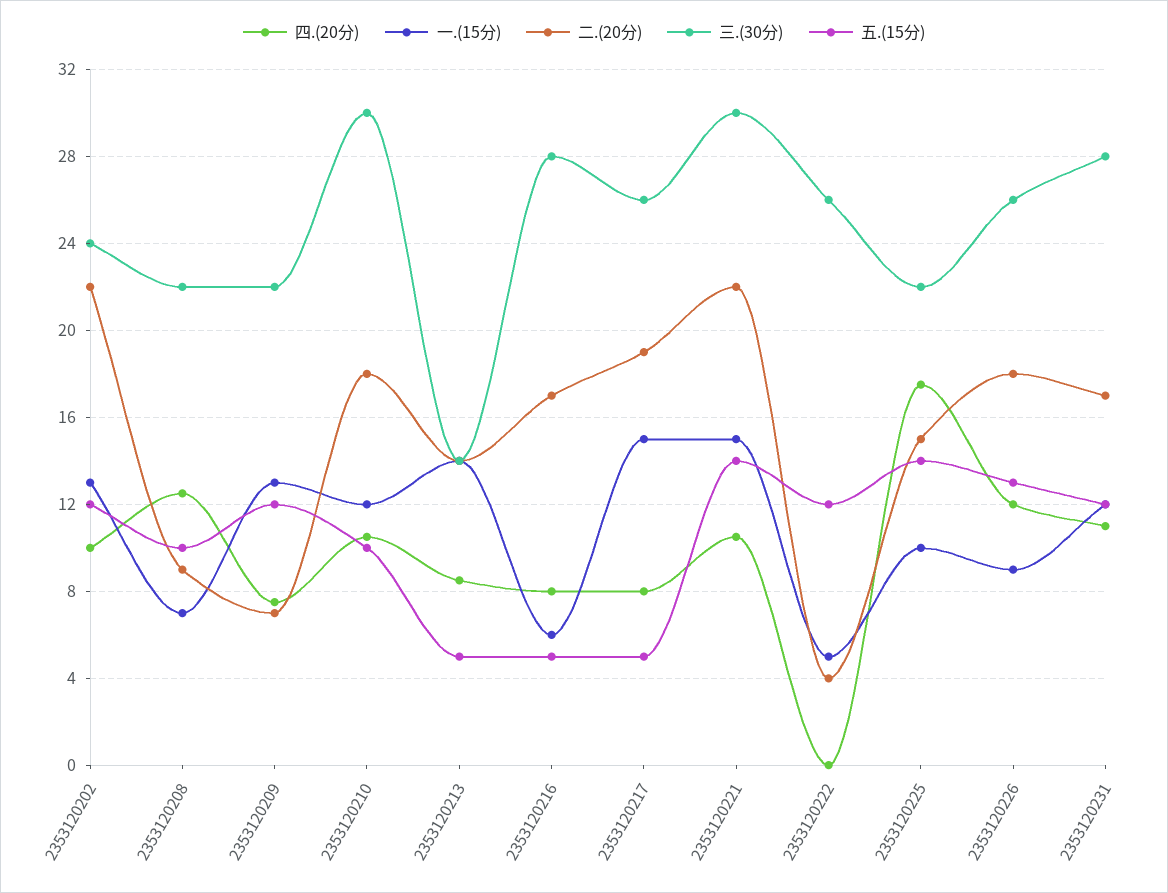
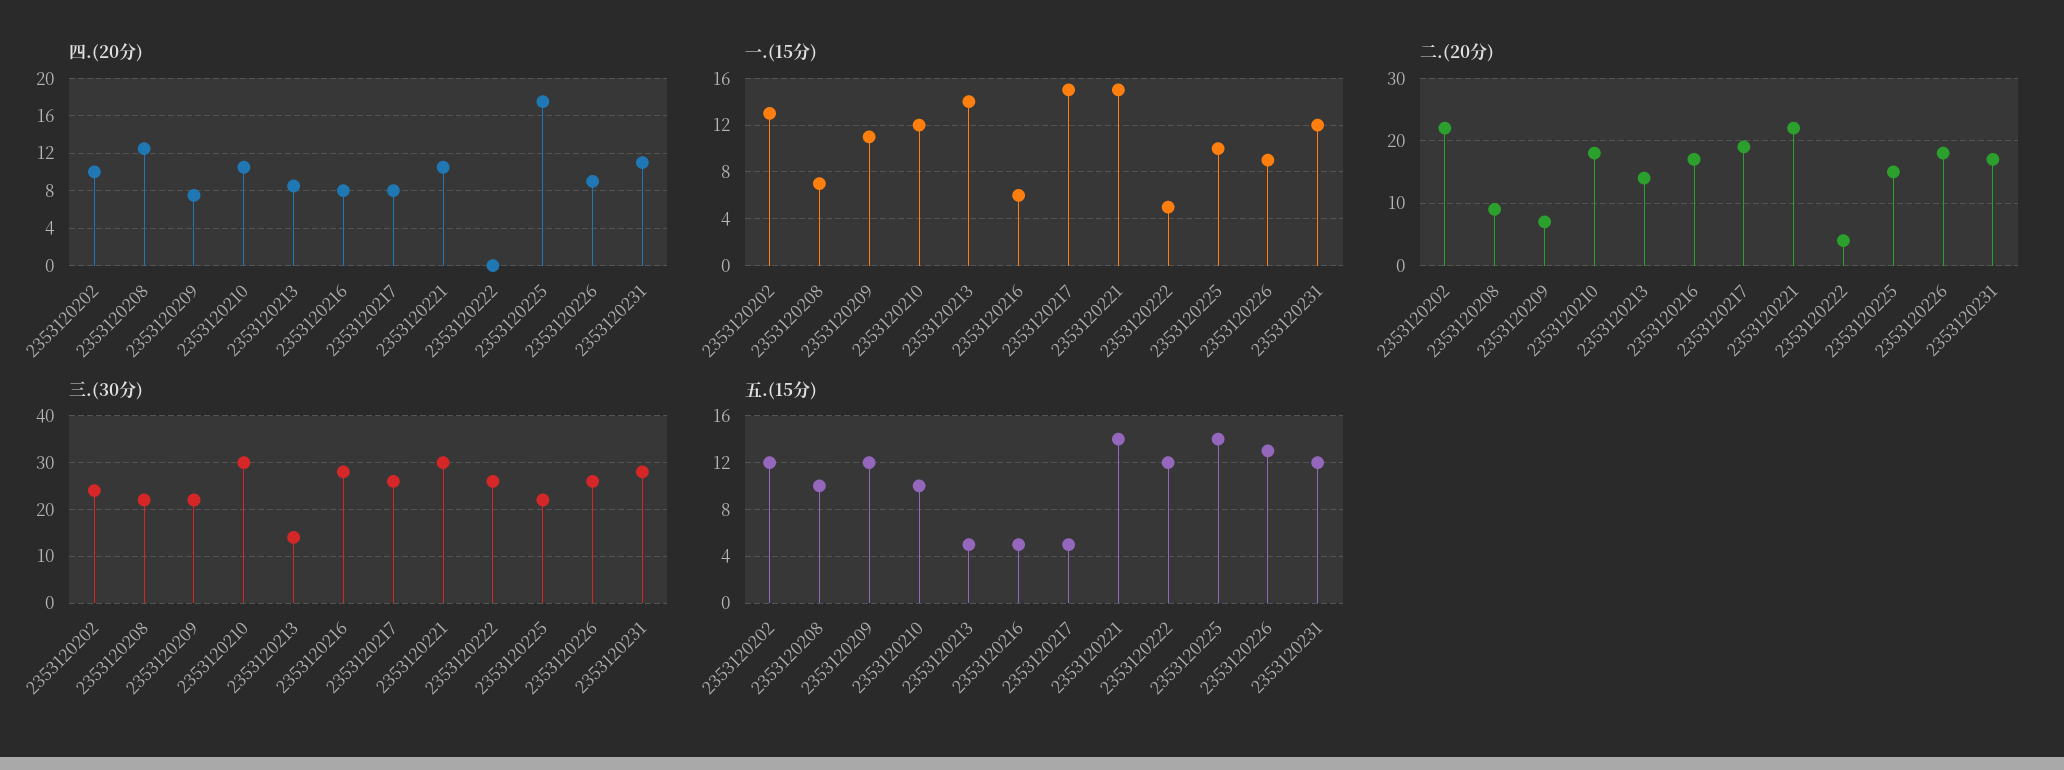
  {
    "四.(20分)": {
      "2353120202": 10,
      "2353120208": 12.5,
      "2353120209": 7.5,
      "2353120210": 10.5,
      "2353120213": 8.5,
      "2353120216": 8,
      "2353120217": 8,
      "2353120221": 10.5,
      "2353120222": 0,
      "2353120225": 17.5,
-     "2353120226": 12,
+     "2353120226": 9,
      "2353120231": 11
    },
    "一.(15分)": {
      "2353120202": 13,
      "2353120208": 7,
-     "2353120209": 13,
+     "2353120209": 11,
      "2353120210": 12,
      "2353120213": 14,
      "2353120216": 6,
      "2353120217": 15,
      "2353120221": 15,
      "2353120222": 5,
      "2353120225": 10,
      "2353120226": 9,
      "2353120231": 12
    },
    "二.(20分)": {
      "2353120202": 22,
      "2353120208": 9,
      "2353120209": 7,
      "2353120210": 18,
      "2353120213": 14,
      "2353120216": 17,
      "2353120217": 19,
      "2353120221": 22,
      "2353120222": 4,
      "2353120225": 15,
      "2353120226": 18,
      "2353120231": 17
    },
    "三.(30分)": {
      "2353120202": 24,
      "2353120208": 22,
      "2353120209": 22,
      "2353120210": 30,
      "2353120213": 14,
      "2353120216": 28,
      "2353120217": 26,
      "2353120221": 30,
      "2353120222": 26,
      "2353120225": 22,
      "2353120226": 26,
      "2353120231": 28
    },
    "五.(15分)": {
      "2353120202": 12,
      "2353120208": 10,
      "2353120209": 12,
      "2353120210": 10,
      "2353120213": 5,
      "2353120216": 5,
      "2353120217": 5,
      "2353120221": 14,
      "2353120222": 12,
      "2353120225": 14,
      "2353120226": 13,
      "2353120231": 12
    }
  }

